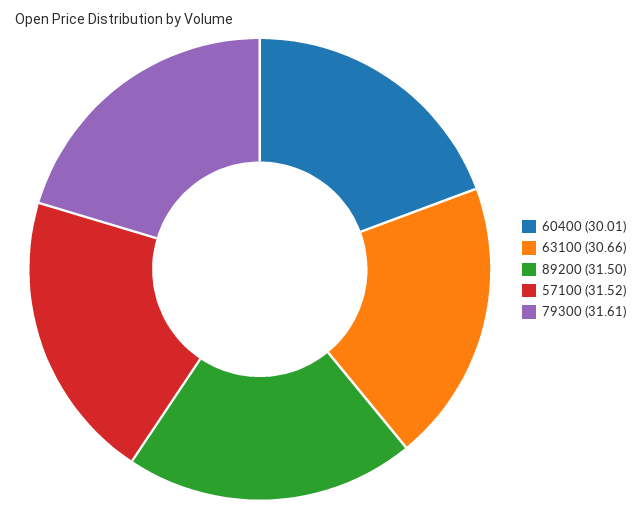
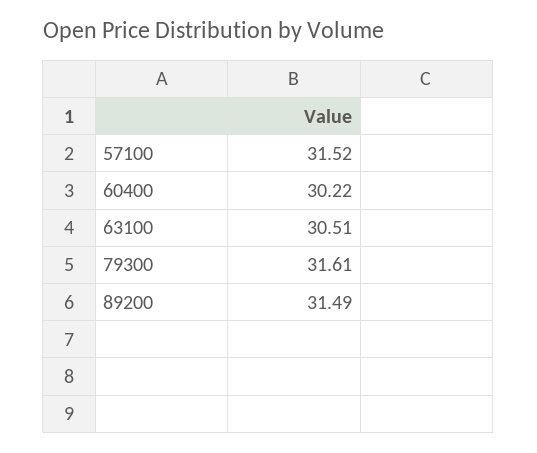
  {
-   "60400": 30.01,
+   "60400": 30.22,
-   "63100": 30.66,
+   "63100": 30.51,
-   "89200": 31.5,
+   "89200": 31.49,
    "57100": 31.52,
    "79300": 31.61
  }

